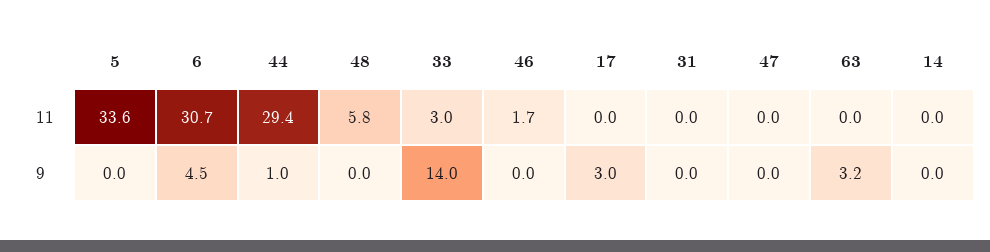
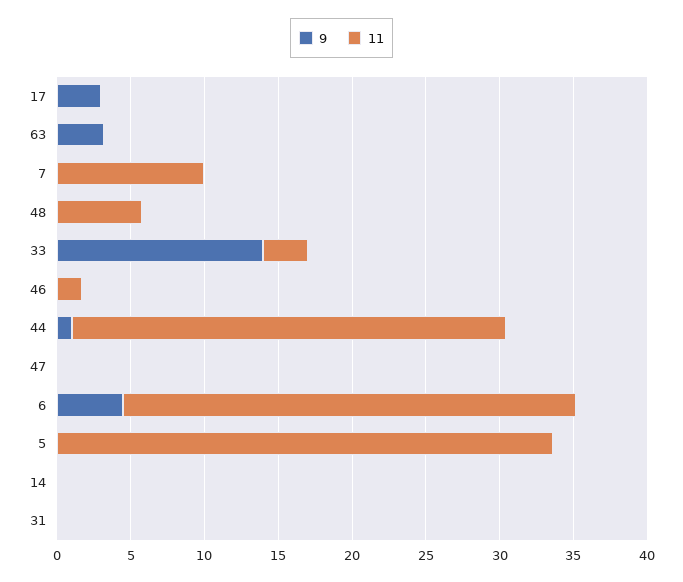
  {
    "11": {
      "5": 33.6,
      "6": 30.7,
      "44": 29.4,
      "48": 5.8,
      "33": 3,
      "46": 1.7,
      "17": 0,
      "31": 0,
      "47": 0,
      "63": 0,
-     "14": 0
+     "14": 0,
+     "7": 10
    },
    "9": {
      "5": 0,
      "6": 4.5,
      "44": 1,
      "48": 0,
      "33": 14,
      "46": 0,
      "17": 3,
      "31": 0,
      "47": 0,
      "63": 3.2,
-     "14": 0
+     "14": 0,
+     "7": 0
    }
  }

